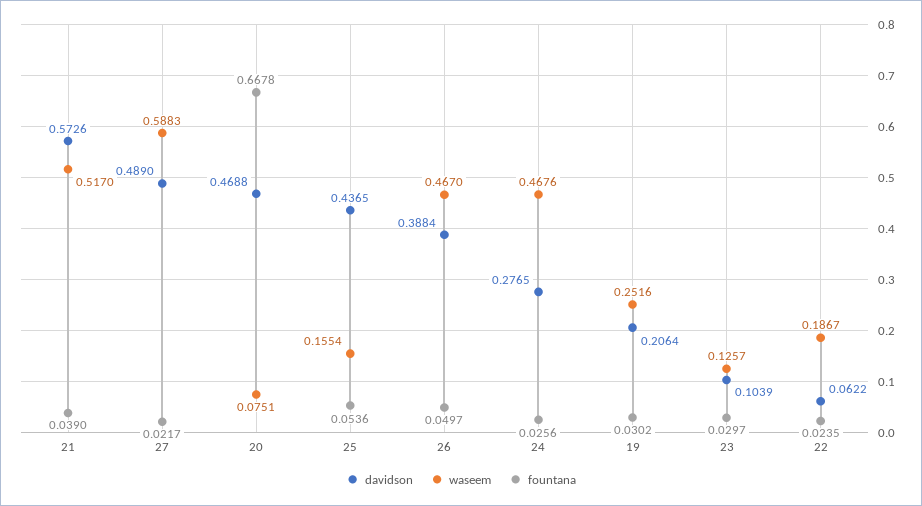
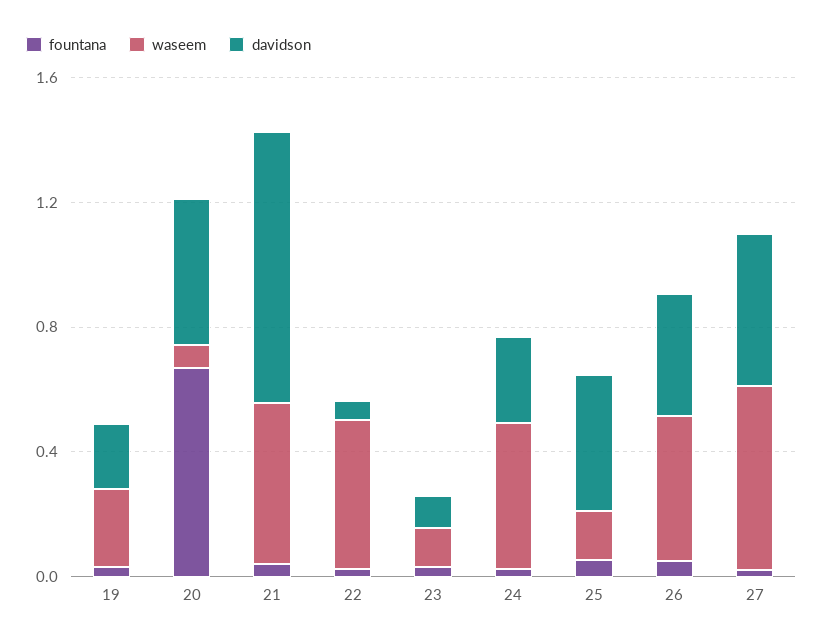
  {
    "davidson": {
-     "21": 0.5726,
+     "21": 0.9,
      "27": 0.489,
      "20": 0.4688,
      "25": 0.4365,
      "26": 0.3884,
      "24": 0.2765,
      "19": 0.2064,
      "23": 0.1039,
      "22": 0.0622
    },
    "waseem": {
      "21": 0.517,
      "27": 0.5883,
      "20": 0.0751,
      "25": 0.1554,
      "26": 0.467,
      "24": 0.4676,
      "19": 0.2516,
      "23": 0.1257,
-     "22": 0.1867
+     "22": 0.5
    },
    "fountana": {
      "21": 0.039,
      "27": 0.0217,
      "20": 0.6678,
      "25": 0.0536,
      "26": 0.0497,
      "24": 0.0256,
      "19": 0.0302,
      "23": 0.0297,
      "22": 0.0235
    }
  }

